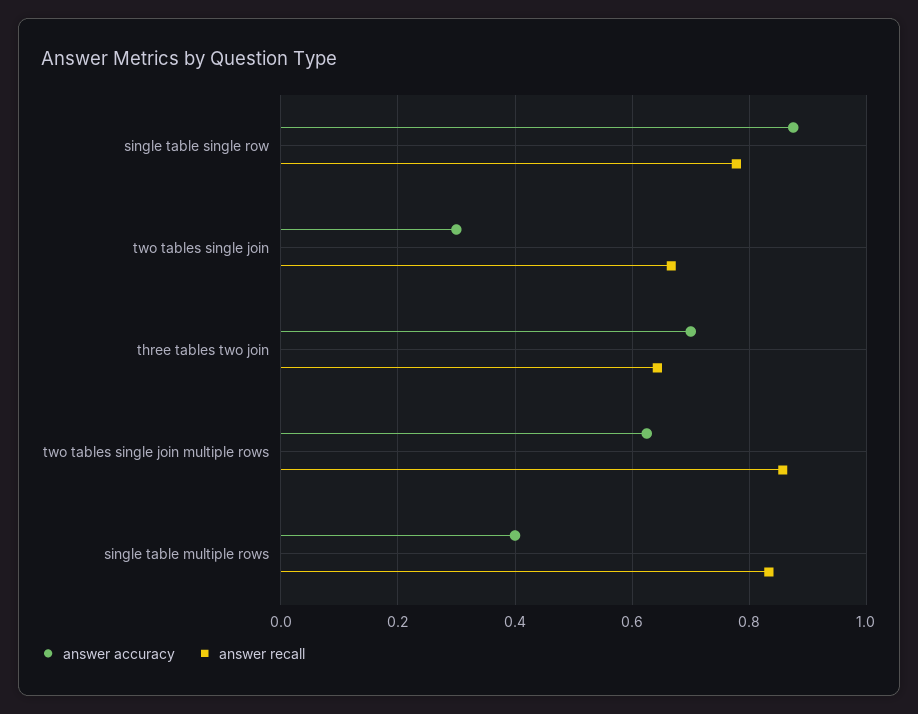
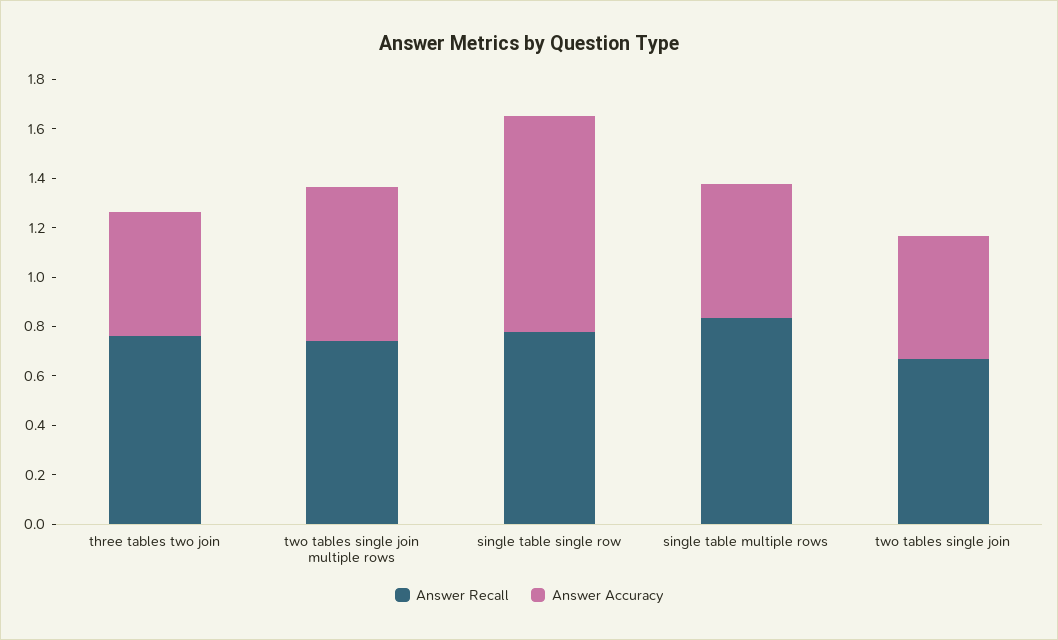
  {
    "answer accuracy": {
      "single table single row": 0.88,
-     "two tables single join": 0.3,
+     "two tables single join": 0.5,
-     "three tables two join": 0.7,
+     "three tables two join": 0.5,
      "two tables single join multiple rows": 0.62,
-     "single table multiple rows": 0.4
+     "single table multiple rows": 0.55
    },
    "answer recall": {
      "single table single row": 0.78,
      "two tables single join": 0.66,
-     "three tables two join": 0.64,
+     "three tables two join": 0.75,
-     "two tables single join multiple rows": 0.86,
+     "two tables single join multiple rows": 0.75,
      "single table multiple rows": 0.84
    }
  }

